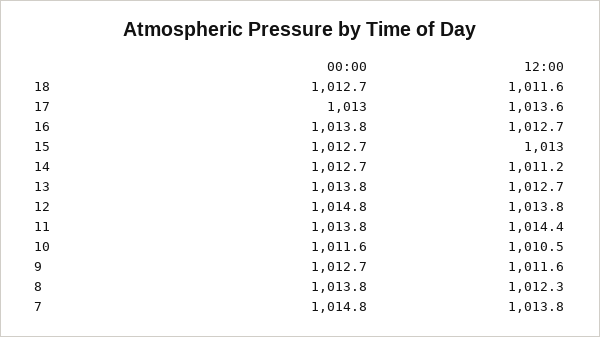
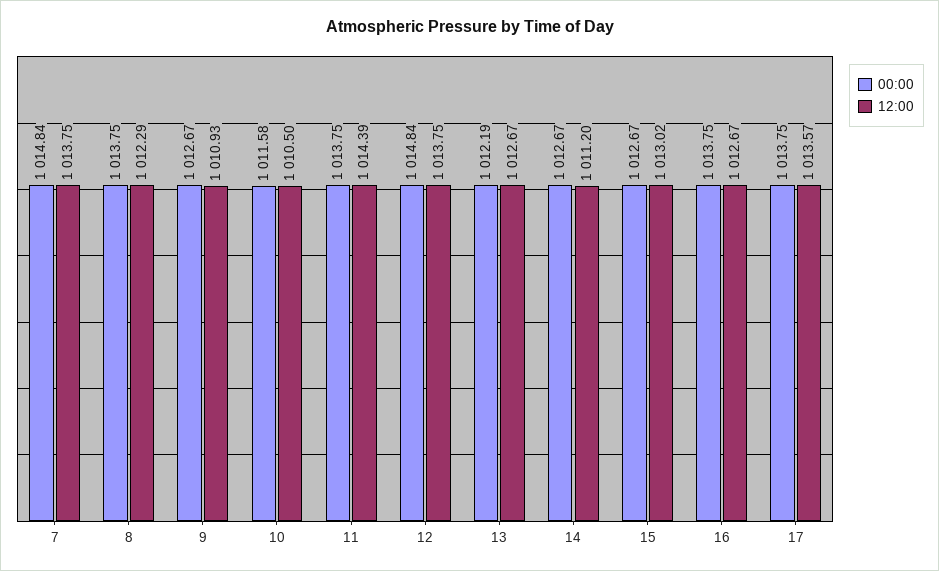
  {
    "00:00": {
-     "18": 1012.7,
-     "17": 1013,
+     "17": 1013.75,
      "16": 1013.75,
      "15": 1012.67,
      "14": 1012.67,
-     "13": 1013.8,
+     "13": 1012.19,
      "12": 1014.84,
      "11": 1013.75,
      "10": 1011.58,
      "9": 1012.67,
      "8": 1013.75,
      "7": 1014.84
    },
    "12:00": {
-     "18": 1011.6,
      "17": 1013.57,
      "16": 1012.67,
      "15": 1013.02,
      "14": 1011.2,
      "13": 1012.67,
      "12": 1013.75,
      "11": 1014.39,
      "10": 1010.5,
-     "9": 1011.6,
+     "9": 1010.93,
      "8": 1012.29,
      "7": 1013.75
    }
  }

